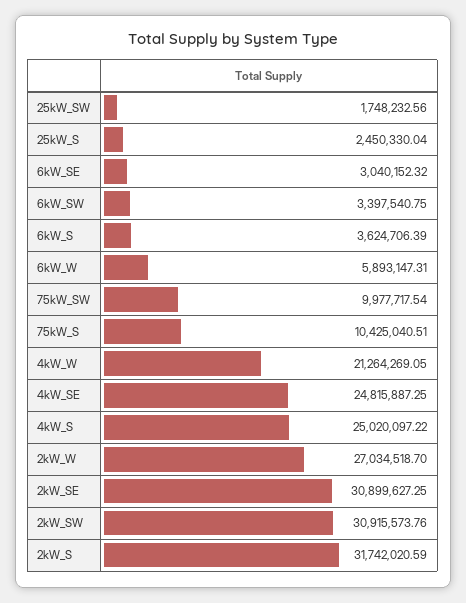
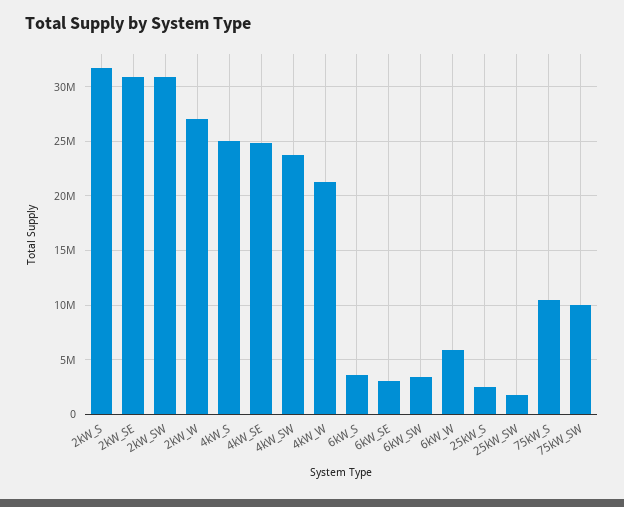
  {
    "25kW_SW": 1748232.56,
    "25kW_S": 2450330.04,
    "6kW_SE": 3040152.32,
    "6kW_SW": 3397540.75,
    "6kW_S": 3624706.39,
    "6kW_W": 5893147.31,
    "75kW_SW": 9977717.54,
    "75kW_S": 10425040.51,
    "4kW_W": 21264269.05,
    "4kW_SE": 24815887.25,
    "4kW_S": 25020097.22,
    "2kW_W": 27034518.7,
    "2kW_SE": 30899627.25,
    "2kW_SW": 30915573.76,
-   "2kW_S": 31742020.59
+   "2kW_S": 31742020.59,
+   "4kW_SW": 24000000
  }

